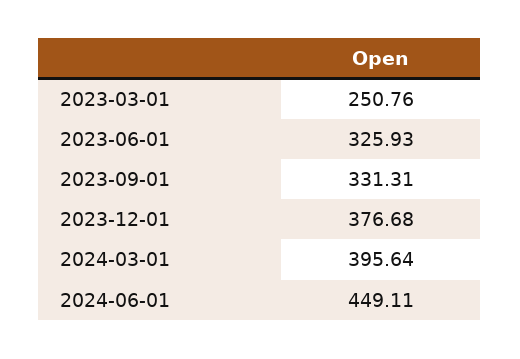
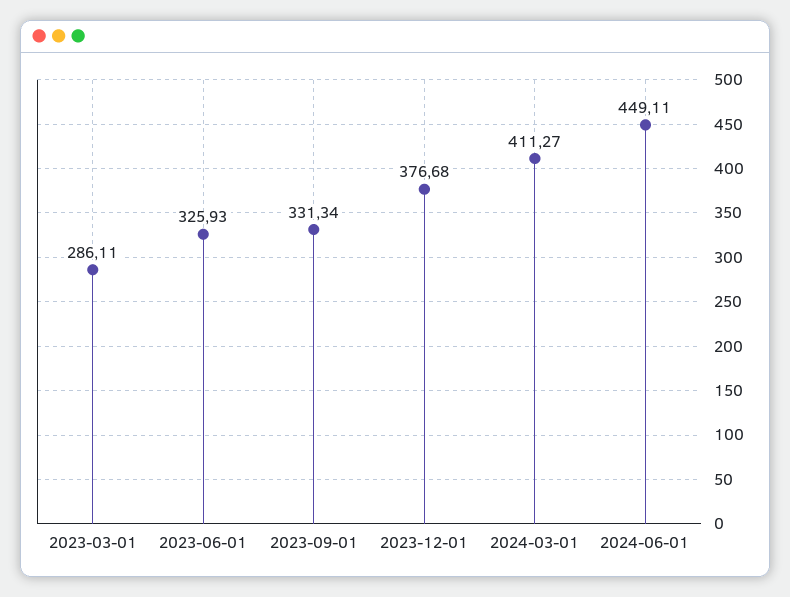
  {
-   "2023-03-01": 250.76,
+   "2023-03-01": 286.11,
    "2023-06-01": 325.93,
-   "2023-09-01": 331.31,
+   "2023-09-01": 331.34,
    "2023-12-01": 376.68,
-   "2024-03-01": 395.64,
+   "2024-03-01": 411.27,
    "2024-06-01": 449.11
  }

